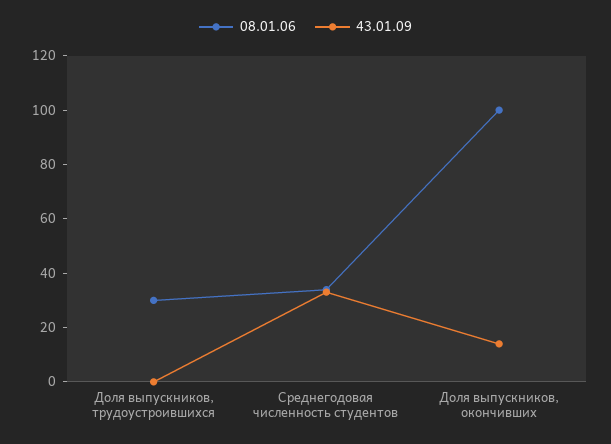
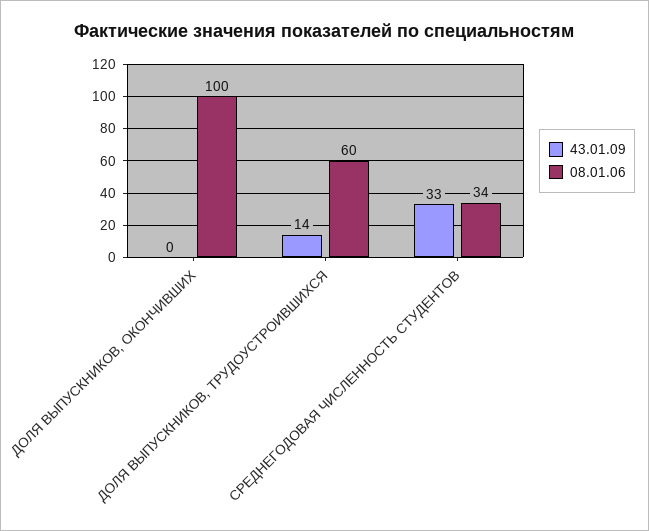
  {
    "08.01.06": {
-     "Доля выпускников, трудоустроившихся": 30,
+     "Доля выпускников, трудоустроившихся": 60,
      "Среднегодовая численность студентов": 34,
      "Доля выпускников, окончивших": 100
    },
    "43.01.09": {
-     "Доля выпускников, трудоустроившихся": 0,
+     "Доля выпускников, трудоустроившихся": 14,
      "Среднегодовая численность студентов": 33,
-     "Доля выпускников, окончивших": 15
+     "Доля выпускников, окончивших": 0
    }
  }

